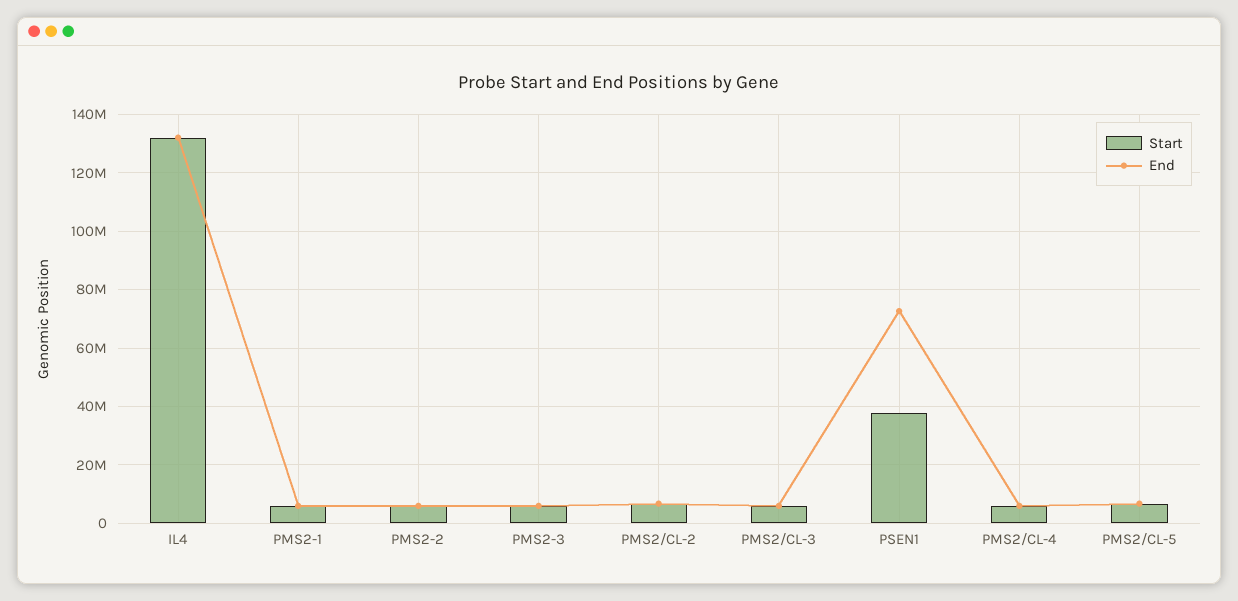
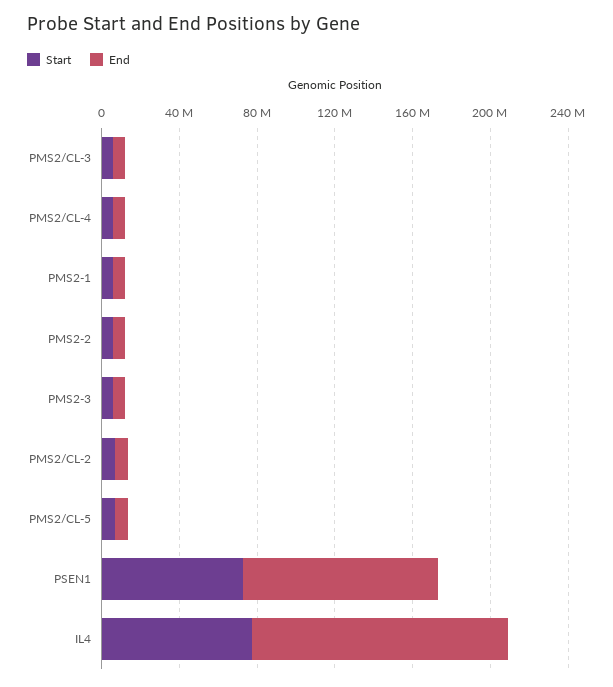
  {
    "Start": {
-     "IL4": 132500000,
+     "IL4": 80000000,
      "PMS2-1": 5000000,
      "PMS2-2": 5000000,
      "PMS2-3": 5000000,
      "PMS2/CL-2": 7500000,
      "PMS2/CL-3": 5000000,
-     "PSEN1": 37500000,
+     "PSEN1": 70000000,
      "PMS2/CL-4": 5000000,
      "PMS2/CL-5": 7500000
    },
    "End": {
      "IL4": 132500000,
      "PMS2-1": 5000000,
      "PMS2-2": 5000000,
      "PMS2-3": 5000000,
      "PMS2/CL-2": 7500000,
      "PMS2/CL-3": 5000000,
-     "PSEN1": 72500000,
+     "PSEN1": 100000000,
      "PMS2/CL-4": 5000000,
      "PMS2/CL-5": 7500000
    }
  }

